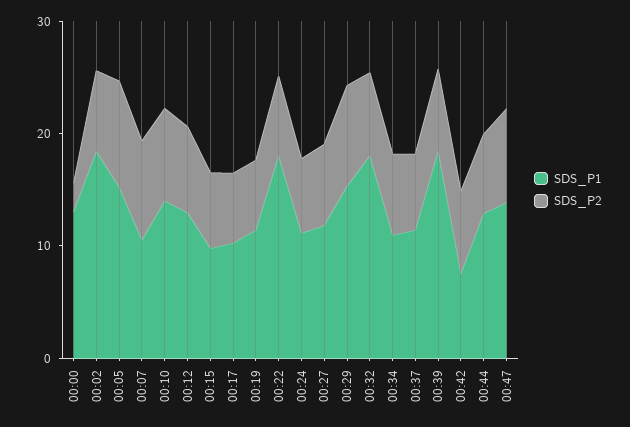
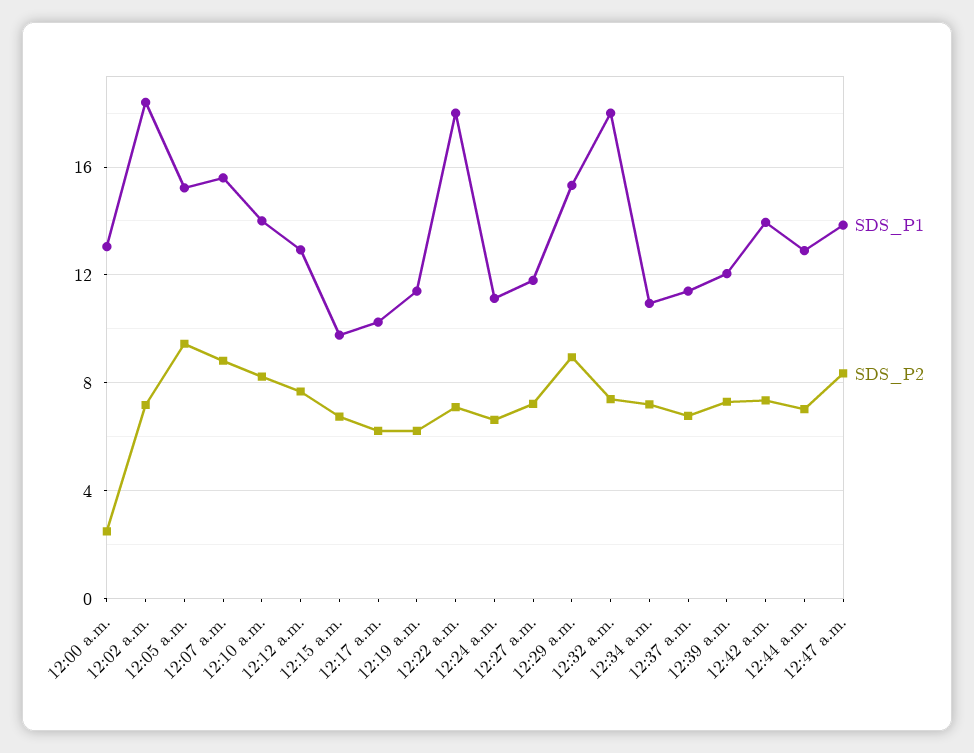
  {
    "SDS_P1": {
      "00:00": 13,
      "00:02": 18.5,
      "00:05": 15,
-     "00:07": 10,
+     "00:07": 15.5,
      "00:10": 14,
      "00:12": 13,
      "00:15": 10,
      "00:17": 10.5,
      "00:19": 11.5,
      "00:22": 18,
      "00:24": 11,
      "00:27": 12,
      "00:29": 15.5,
      "00:32": 18,
      "00:34": 11,
      "00:37": 11.5,
-     "00:39": 18,
+     "00:39": 12,
-     "00:42": 8,
+     "00:42": 14,
      "00:44": 13,
      "00:47": 14
    },
    "SDS_P2": {
      "00:00": 2.5,
      "00:02": 7,
      "00:05": 9.5,
      "00:07": 9,
      "00:10": 8,
      "00:12": 7.5,
      "00:15": 7,
      "00:17": 6,
      "00:19": 6,
      "00:22": 7,
      "00:24": 6.5,
      "00:27": 7,
      "00:29": 9,
      "00:32": 7.5,
      "00:34": 7,
      "00:37": 7,
      "00:39": 7.5,
      "00:42": 7.5,
      "00:44": 7,
      "00:47": 8.5
    }
  }

